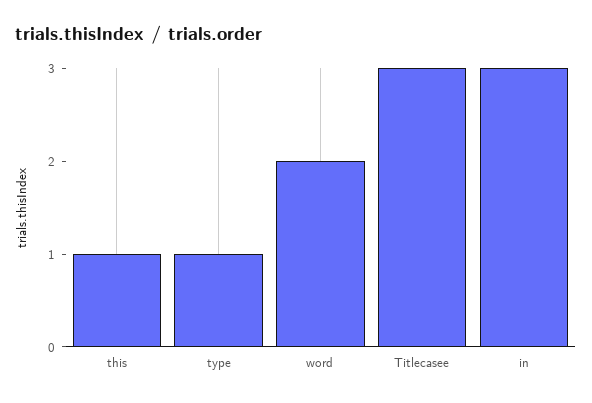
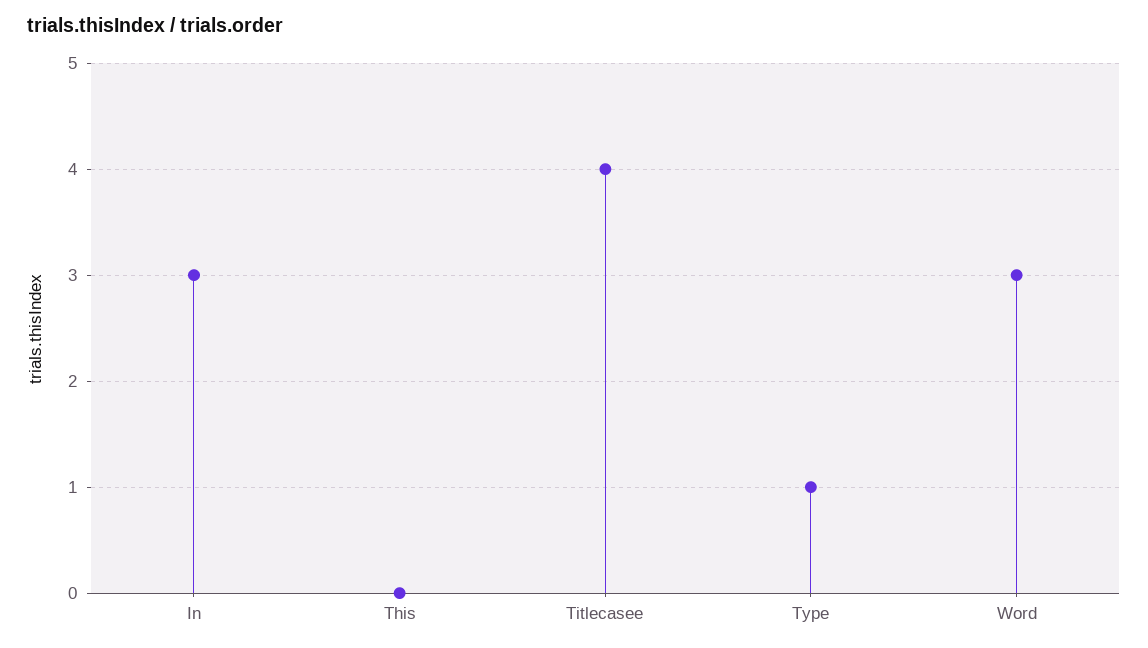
  {
-   "this": 1,
+   "this": 0,
    "type": 1,
-   "word": 2,
+   "word": 3,
-   "Titlecasee": 3,
+   "Titlecasee": 4,
    "in": 3
  }

